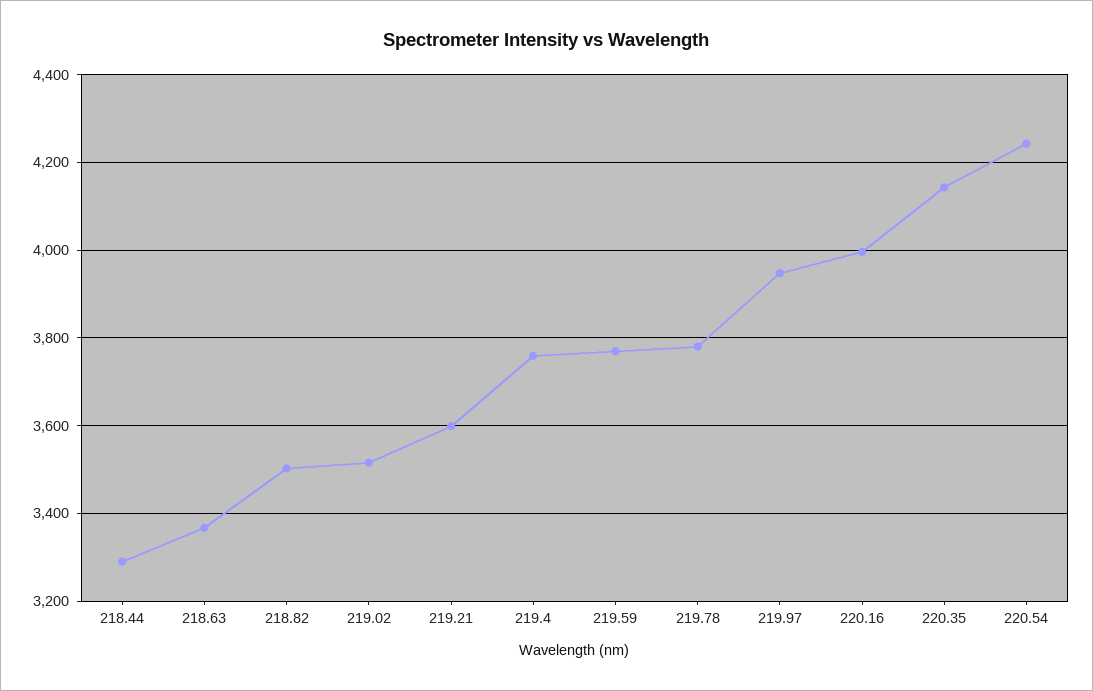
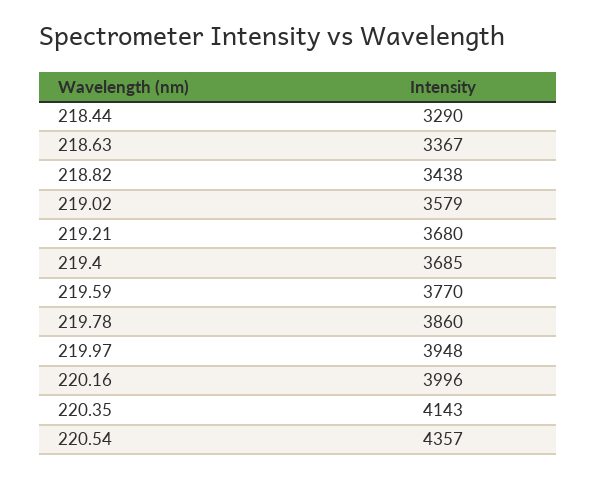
  {
    "218.44": 3290,
    "218.63": 3367,
-   "218.82": 3500,
+   "218.82": 3438,
-   "219.02": 3520,
+   "219.02": 3579,
-   "219.21": 3600,
+   "219.21": 3680,
-   "219.4": 3760,
+   "219.4": 3685,
    "219.59": 3770,
-   "219.78": 3780,
+   "219.78": 3860,
    "219.97": 3948,
    "220.16": 3996,
    "220.35": 4143,
-   "220.54": 4240
+   "220.54": 4357
  }

